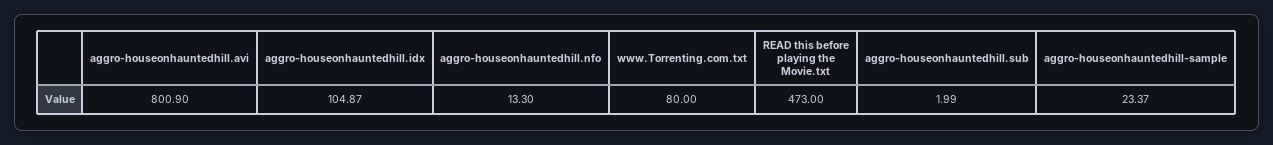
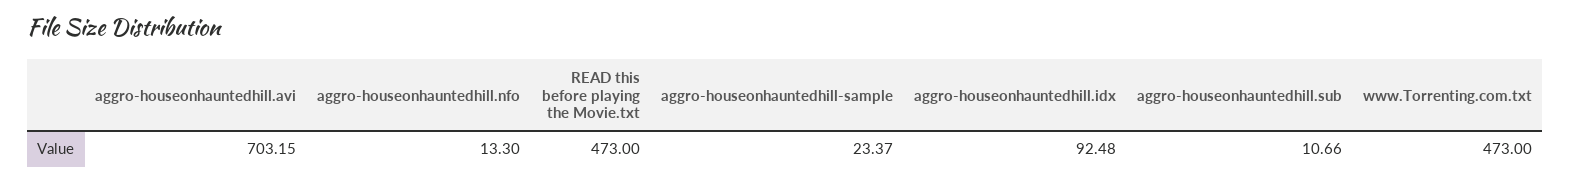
  {
-   "aggro-houseonhauntedhill.avi": 800.9,
+   "aggro-houseonhauntedhill.avi": 703.15,
-   "aggro-houseonhauntedhill.idx": 104.87,
+   "aggro-houseonhauntedhill.idx": 92.48,
    "aggro-houseonhauntedhill.nfo": 13.3,
-   "www.Torrenting.com.txt": 80,
+   "www.Torrenting.com.txt": 473,
    "READ this before playing the Movie.txt": 473,
-   "aggro-houseonhauntedhill.sub": 1.99,
+   "aggro-houseonhauntedhill.sub": 10.66,
    "aggro-houseonhauntedhill-sample": 23.37
  }

